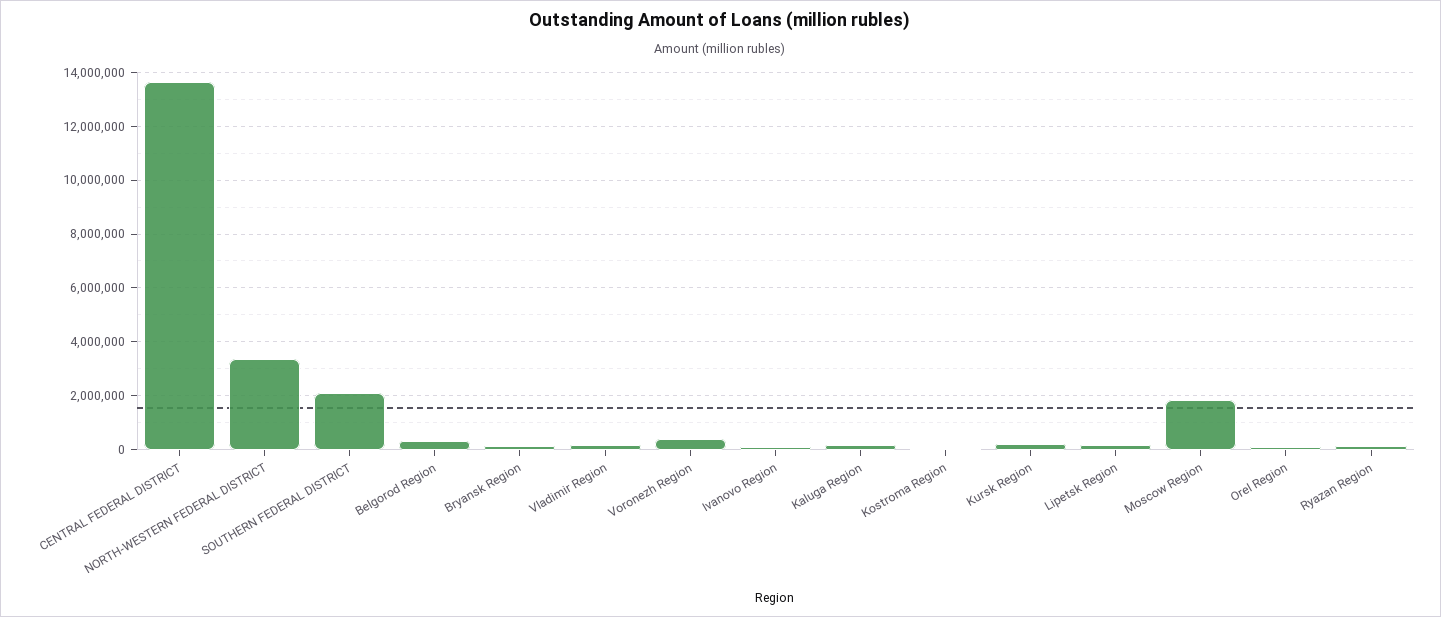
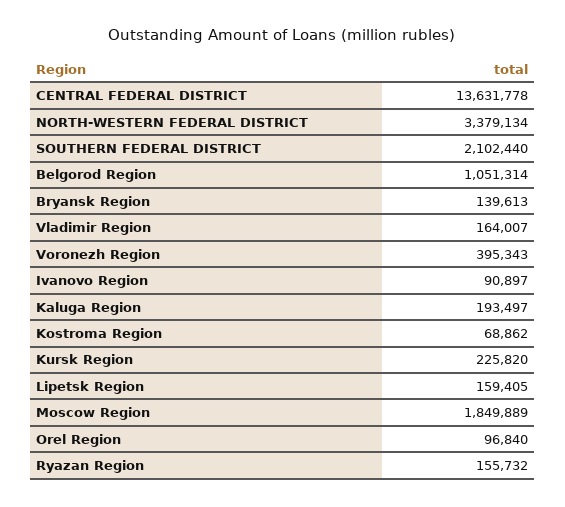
  {
    "CENTRAL FEDERAL DISTRICT": 13631778,
    "NORTH-WESTERN FEDERAL DISTRICT": 3379134,
    "SOUTHERN FEDERAL DISTRICT": 2102440,
-   "Belgorod Region": 250000,
+   "Belgorod Region": 1051314,
    "Bryansk Region": 139613,
    "Vladimir Region": 164007,
    "Voronezh Region": 395343,
    "Ivanovo Region": 90897,
    "Kaluga Region": 193497,
    "Kostroma Region": 68862,
    "Kursk Region": 225820,
    "Lipetsk Region": 159405,
    "Moscow Region": 1849889,
    "Orel Region": 96840,
    "Ryazan Region": 155732
  }

